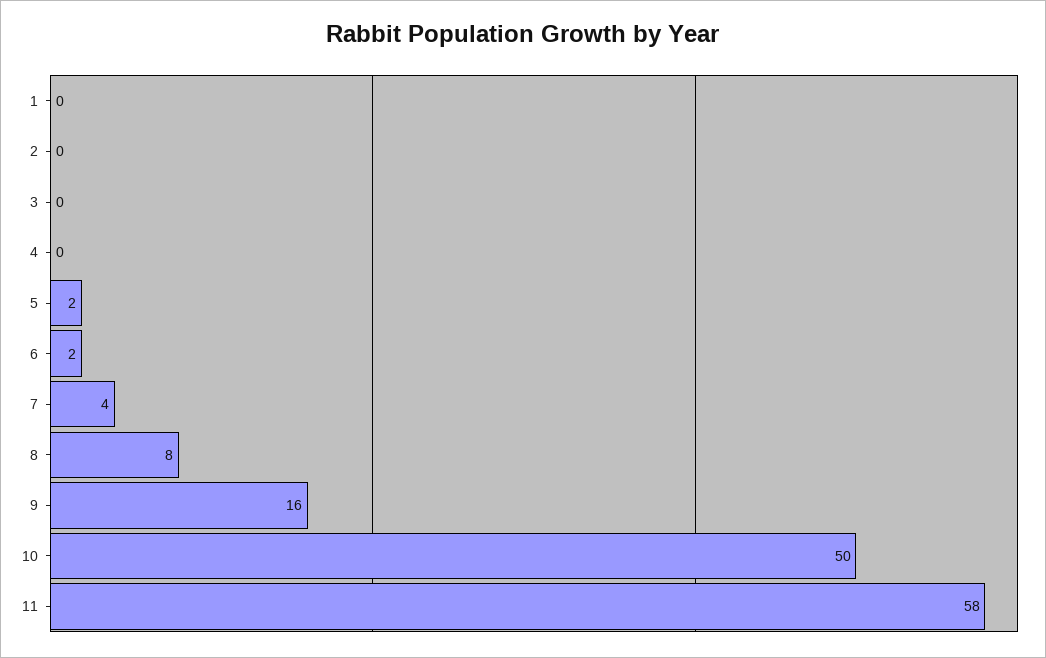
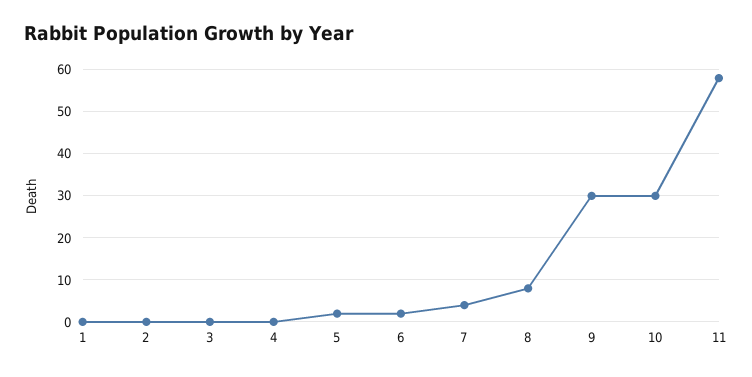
  {
    "1": 0,
    "2": 0,
    "3": 0,
    "4": 0,
    "5": 2,
    "6": 2,
    "7": 4,
    "8": 8,
-   "9": 16,
+   "9": 30,
-   "10": 50,
+   "10": 30,
    "11": 58
  }

